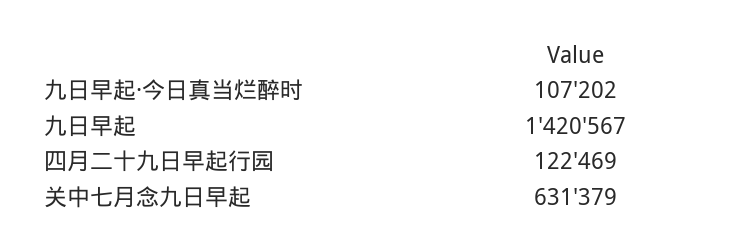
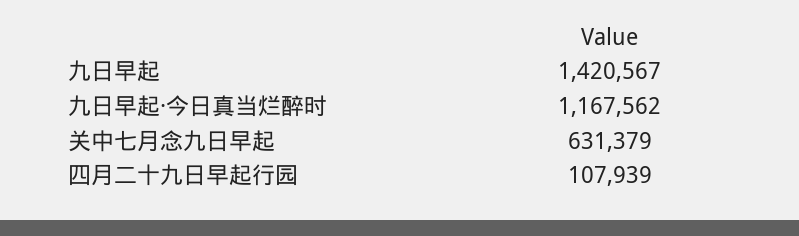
  {
-   "九日早起·今日真当烂醉时": 107202,
+   "九日早起·今日真当烂醉时": 1167562,
    "九日早起": 1420567,
-   "四月二十九日早起行园": 122469,
+   "四月二十九日早起行园": 107939,
    "关中七月念九日早起": 631379
  }

